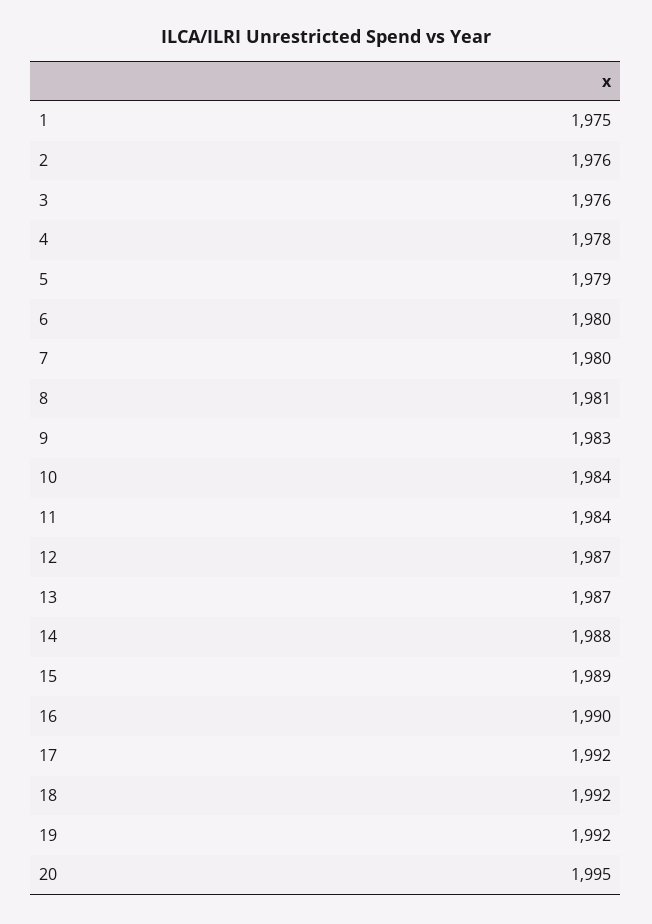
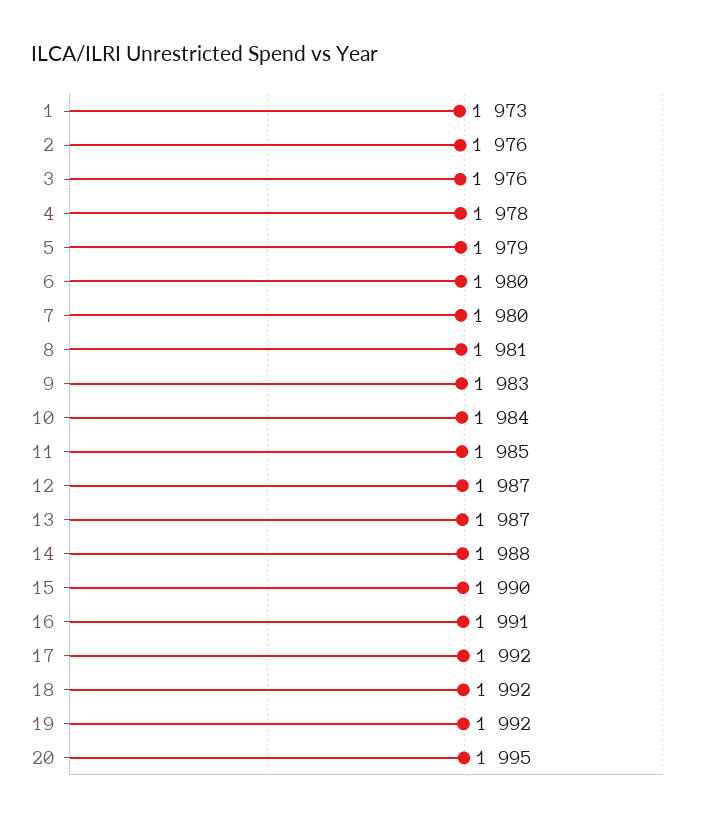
  {
-   "1": 1975,
+   "1": 1973,
    "2": 1976,
    "3": 1976,
    "4": 1978,
    "5": 1979,
    "6": 1980,
    "7": 1980,
    "8": 1981,
    "9": 1983,
    "10": 1984,
-   "11": 1984,
+   "11": 1985,
    "12": 1987,
    "13": 1987,
    "14": 1988,
-   "15": 1989,
+   "15": 1990,
-   "16": 1990,
+   "16": 1991,
    "17": 1992,
    "18": 1992,
    "19": 1992,
    "20": 1995
  }

